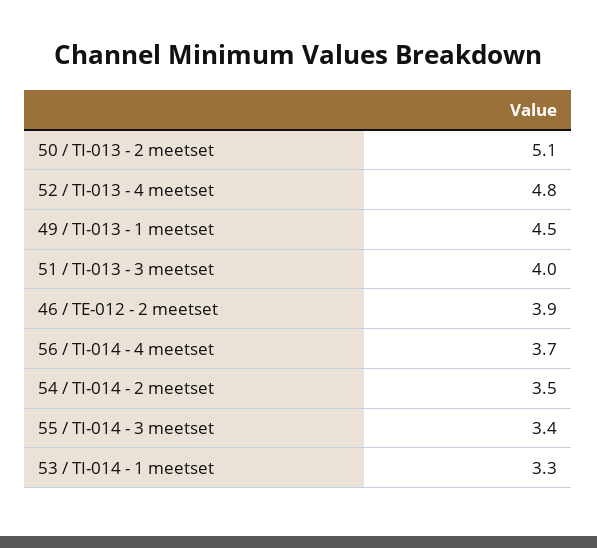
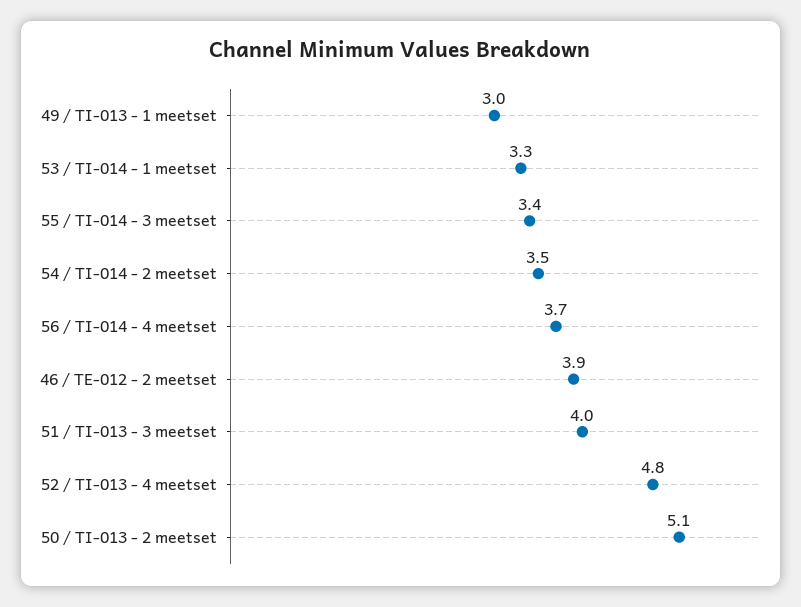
  {
    "50 / TI-013 - 2 meetset": 5.1,
    "52 / TI-013 - 4 meetset": 4.8,
-   "49 / TI-013 - 1 meetset": 4.5,
+   "49 / TI-013 - 1 meetset": 3,
    "51 / TI-013 - 3 meetset": 4,
    "46 / TE-012 - 2 meetset": 3.9,
    "56 / TI-014 - 4 meetset": 3.7,
    "54 / TI-014 - 2 meetset": 3.5,
    "55 / TI-014 - 3 meetset": 3.4,
    "53 / TI-014 - 1 meetset": 3.3
  }

